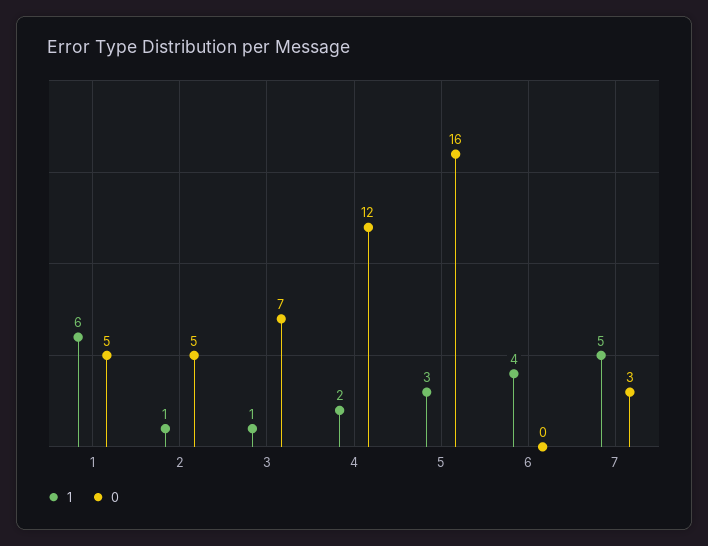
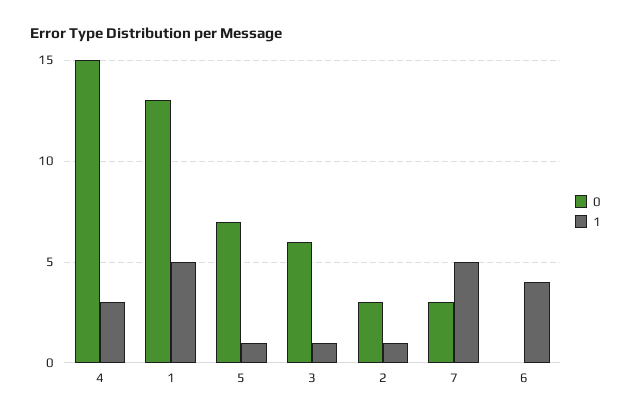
  {
    "1": {
-     "1": 6,
+     "1": 5,
      "2": 1,
      "3": 1,
-     "4": 2,
+     "4": 3,
-     "5": 3,
+     "5": 1,
      "6": 4,
      "7": 5
    },
    "0": {
-     "1": 5,
+     "1": 13,
-     "2": 5,
+     "2": 3,
-     "3": 7,
+     "3": 6,
-     "4": 12,
+     "4": 15,
-     "5": 16,
+     "5": 7,
      "6": 0,
      "7": 3
    }
  }

